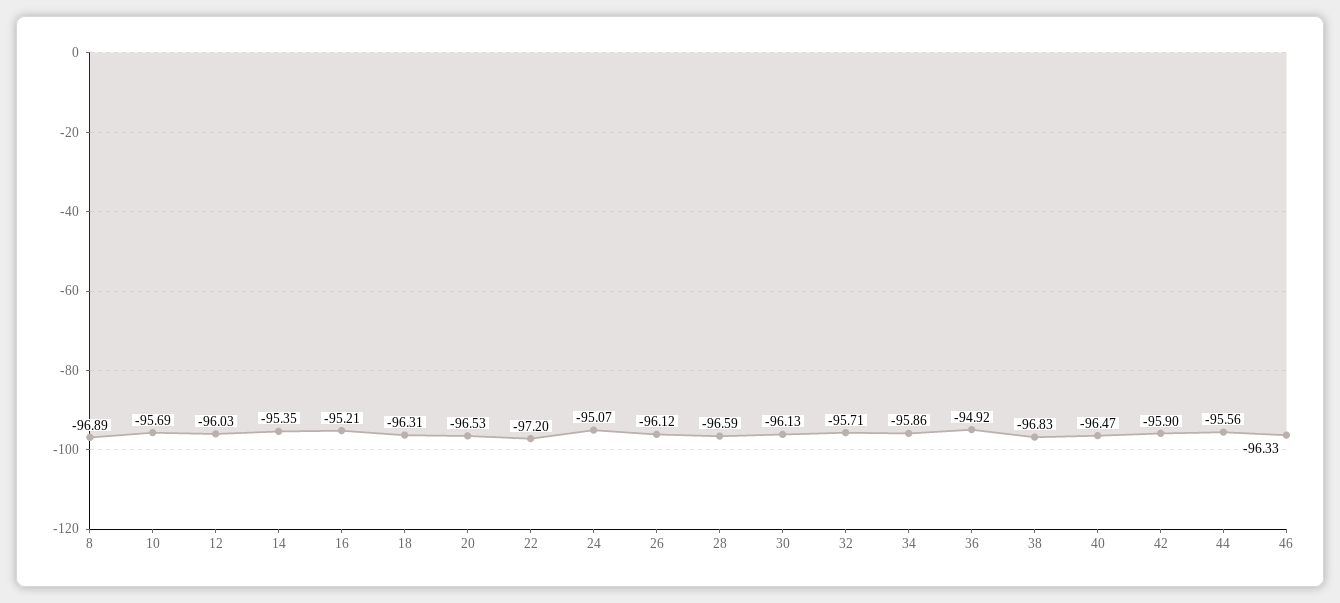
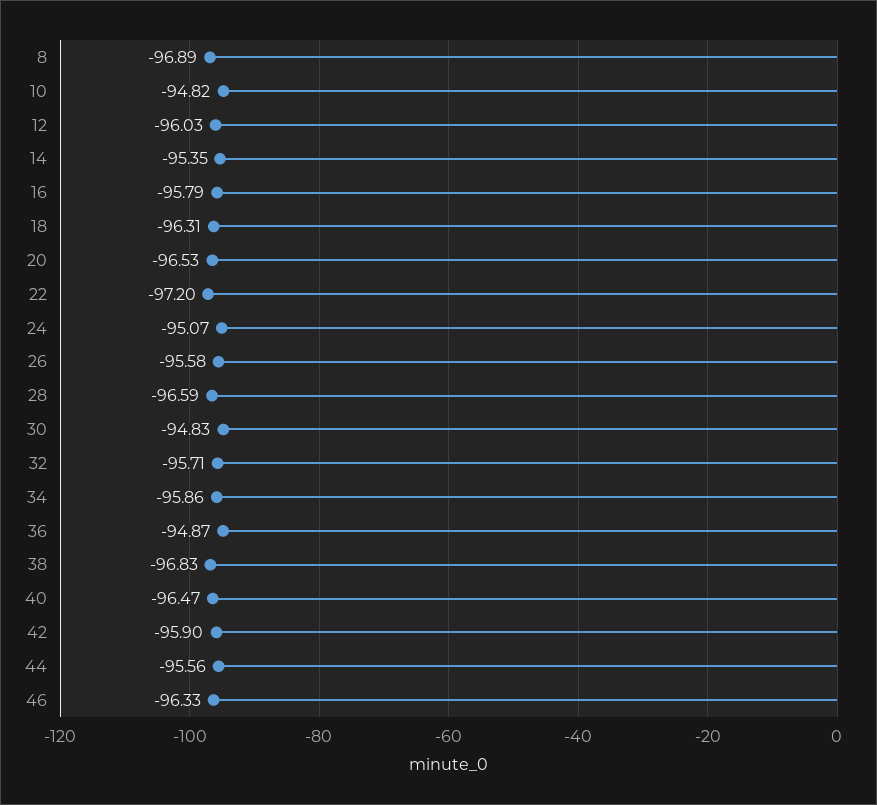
  {
    "8": -96.89,
-   "10": -95.69,
+   "10": -94.82,
    "12": -96.03,
    "14": -95.35,
-   "16": -95.21,
+   "16": -95.79,
    "18": -96.31,
    "20": -96.53,
    "22": -97.2,
    "24": -95.07,
-   "26": -96.12,
+   "26": -95.58,
    "28": -96.59,
-   "30": -96.13,
+   "30": -94.83,
    "32": -95.71,
    "34": -95.86,
-   "36": -94.92,
+   "36": -94.87,
    "38": -96.83,
    "40": -96.47,
    "42": -95.9,
    "44": -95.56,
    "46": -96.33
  }

